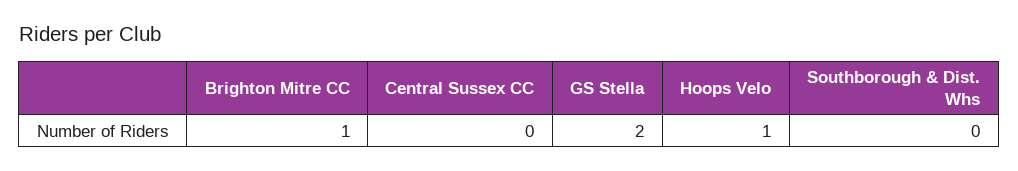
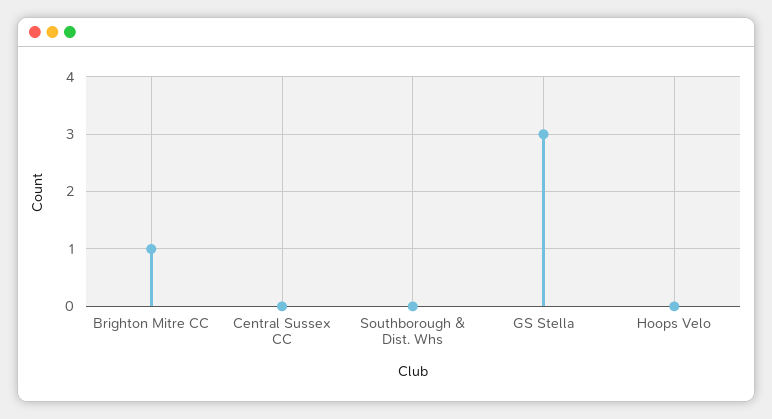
  {
    "Brighton Mitre CC": 1,
    "Central Sussex CC": 0,
-   "GS Stella": 2,
+   "GS Stella": 3,
-   "Hoops Velo": 1,
+   "Hoops Velo": 0,
    "Southborough & Dist. Whs": 0
  }

